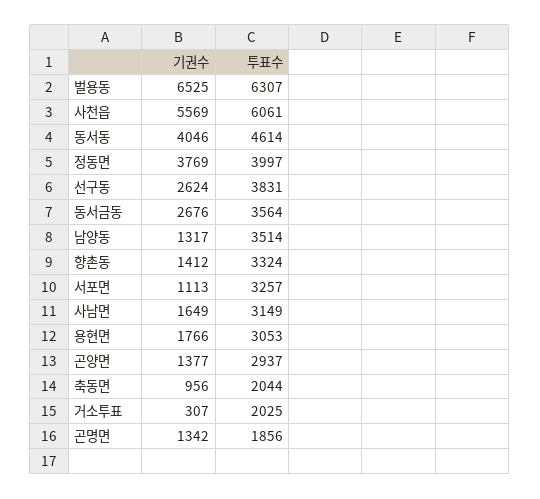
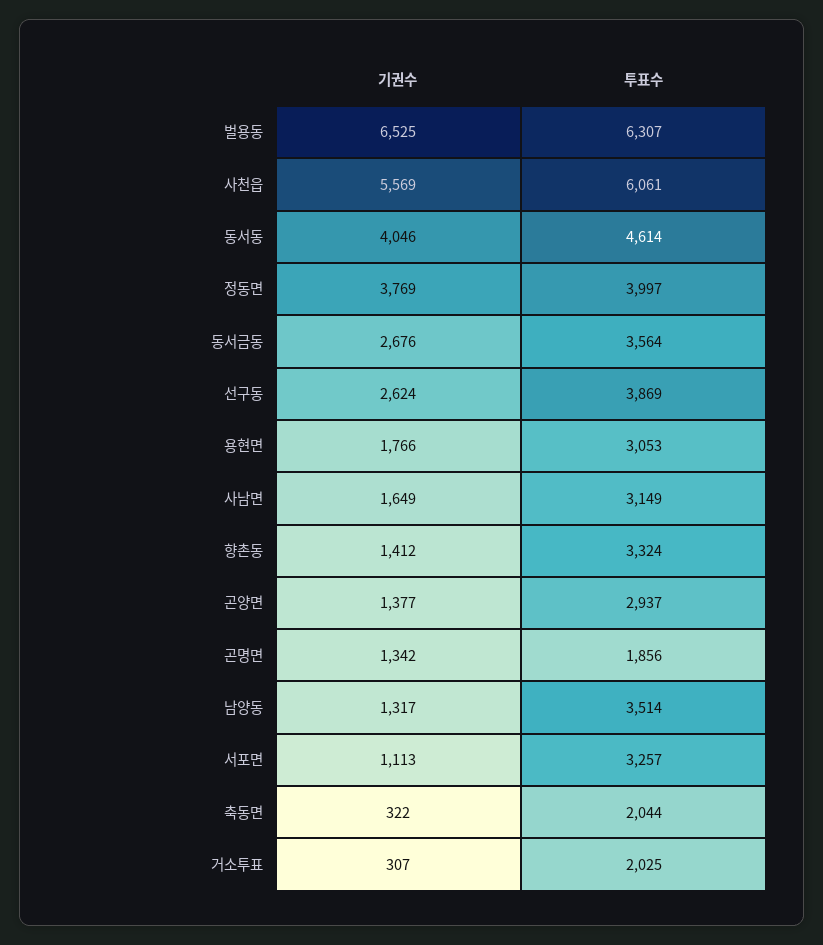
  {
    "기권수": {
      "벌용동": 6525,
      "사천읍": 5569,
      "동서동": 4046,
      "정동면": 3769,
      "선구동": 2624,
      "동서금동": 2676,
      "남양동": 1317,
      "향촌동": 1412,
      "서포면": 1113,
      "사남면": 1649,
      "용현면": 1766,
      "곤양면": 1377,
-     "축동면": 956,
+     "축동면": 322,
      "거소투표": 307,
      "곤명면": 1342
    },
    "투표수": {
      "벌용동": 6307,
      "사천읍": 6061,
      "동서동": 4614,
      "정동면": 3997,
-     "선구동": 3831,
+     "선구동": 3869,
      "동서금동": 3564,
      "남양동": 3514,
      "향촌동": 3324,
      "서포면": 3257,
      "사남면": 3149,
      "용현면": 3053,
      "곤양면": 2937,
      "축동면": 2044,
      "거소투표": 2025,
      "곤명면": 1856
    }
  }

